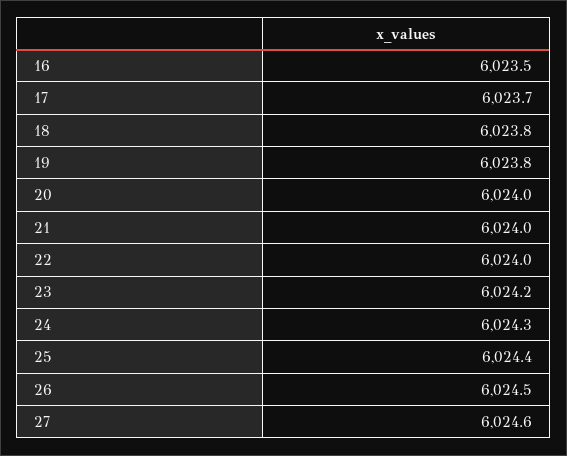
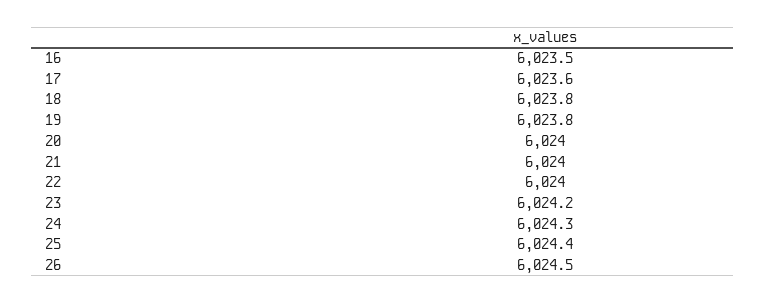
  {
    "16": 6023.5,
-   "17": 6023.7,
+   "17": 6023.6,
    "18": 6023.8,
    "19": 6023.8,
    "20": 6024,
    "21": 6024,
    "22": 6024,
    "23": 6024.2,
    "24": 6024.3,
    "25": 6024.4,
-   "26": 6024.5,
+   "26": 6024.5
-   "27": 6024.6
  }

